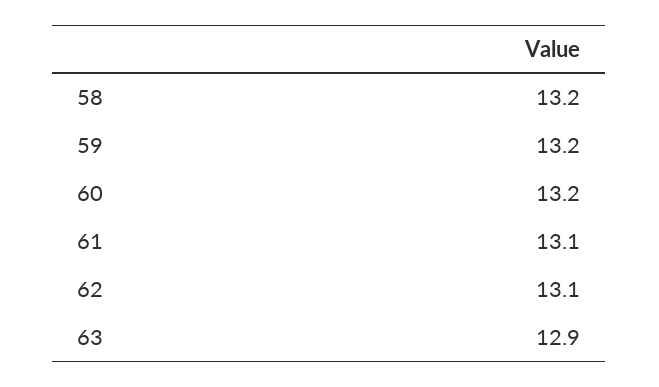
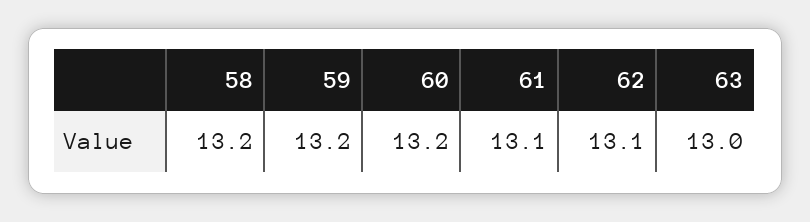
  {
    "58": 13.2,
    "59": 13.2,
    "60": 13.2,
    "61": 13.1,
    "62": 13.1,
-   "63": 12.9
+   "63": 13
  }

